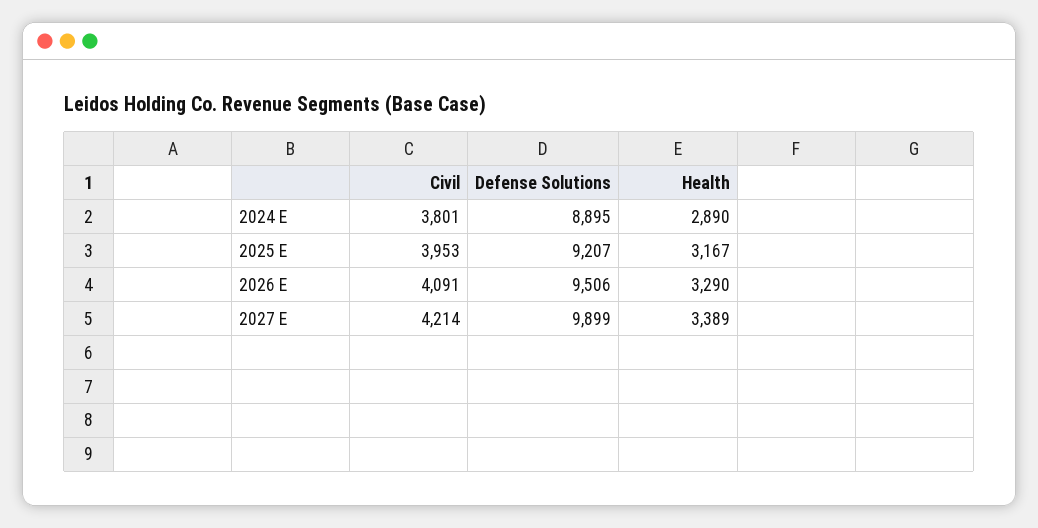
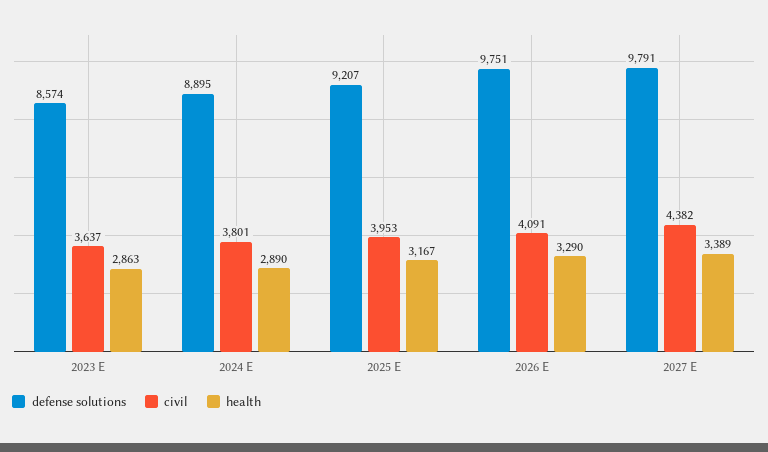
  {
    "Civil": {
      "2024 E": 3801,
      "2025 E": 3953,
      "2026 E": 4091,
-     "2027 E": 4214
+     "2027 E": 4382,
+     "2023 E": 3637
    },
    "Defense Solutions": {
      "2024 E": 8895,
      "2025 E": 9207,
-     "2026 E": 9506,
+     "2026 E": 9751,
-     "2027 E": 9899
+     "2027 E": 9791,
+     "2023 E": 8574
    },
    "Health": {
      "2024 E": 2890,
      "2025 E": 3167,
      "2026 E": 3290,
-     "2027 E": 3389
+     "2027 E": 3389,
+     "2023 E": 2863
    }
  }

